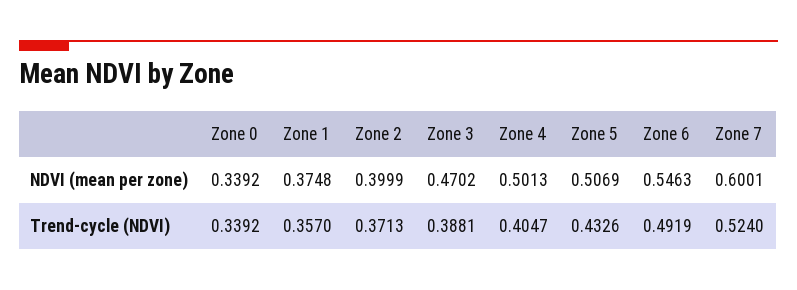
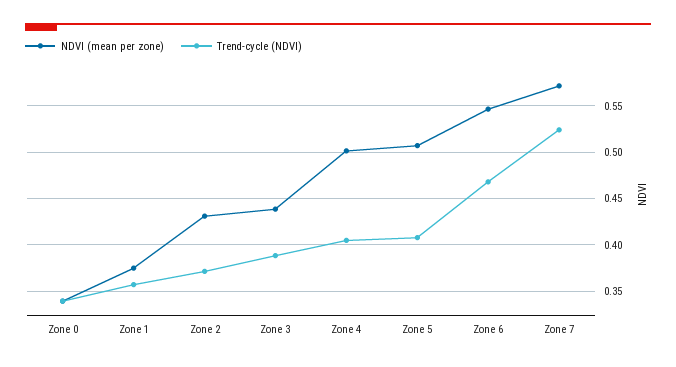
  {
    "NDVI (mean per zone)": {
      "Zone 0": 0.3392,
      "Zone 1": 0.3748,
-     "Zone 2": 0.3999,
+     "Zone 2": 0.43,
-     "Zone 3": 0.4702,
+     "Zone 3": 0.44,
      "Zone 4": 0.5013,
      "Zone 5": 0.5069,
      "Zone 6": 0.5463,
-     "Zone 7": 0.6001
+     "Zone 7": 0.57
    },
    "Trend-cycle (NDVI)": {
      "Zone 0": 0.3392,
      "Zone 1": 0.357,
      "Zone 2": 0.3713,
      "Zone 3": 0.3881,
      "Zone 4": 0.4047,
-     "Zone 5": 0.4326,
+     "Zone 5": 0.41,
-     "Zone 6": 0.4919,
+     "Zone 6": 0.47,
      "Zone 7": 0.524
    }
  }

